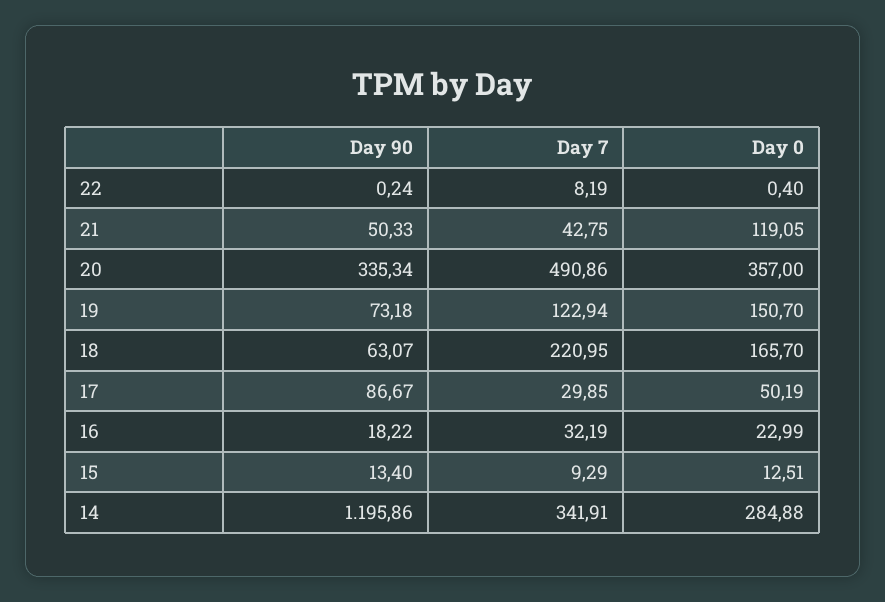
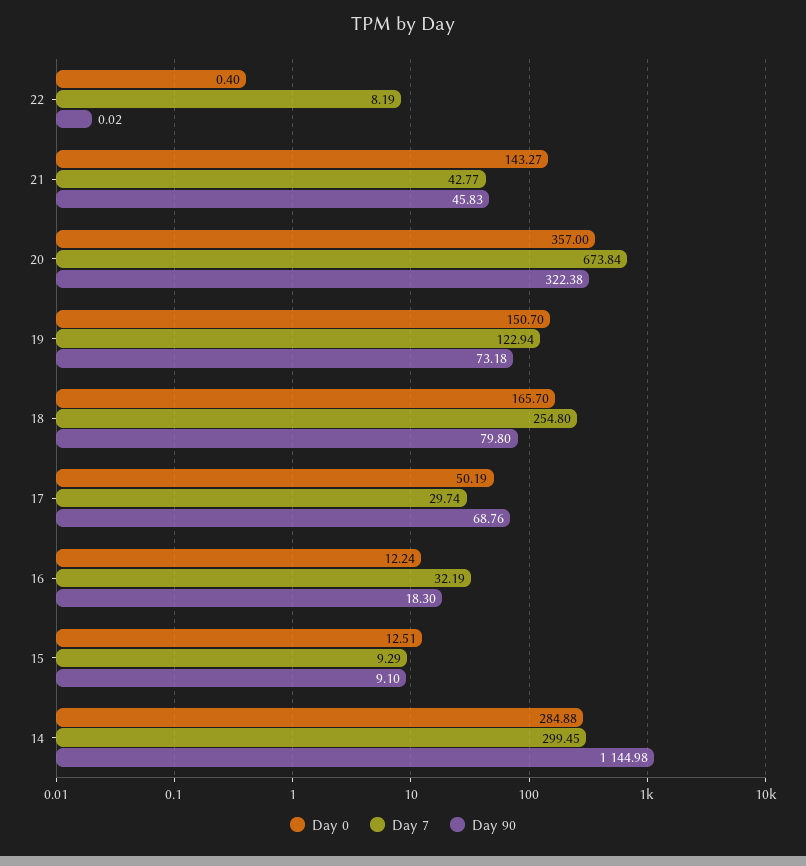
  {
    "Day 90": {
-     "22": 0.24,
+     "22": 0.02,
-     "21": 50.33,
+     "21": 45.83,
-     "20": 335.34,
+     "20": 322.38,
      "19": 73.18,
-     "18": 63.07,
+     "18": 79.8,
-     "17": 86.67,
+     "17": 68.76,
-     "16": 18.22,
+     "16": 18.3,
-     "15": 13.4,
+     "15": 9.1,
-     "14": 1195.86
+     "14": 1144.98
    },
    "Day 7": {
      "22": 8.19,
-     "21": 42.75,
+     "21": 42.77,
-     "20": 490.86,
+     "20": 673.84,
      "19": 122.94,
-     "18": 220.95,
+     "18": 254.8,
-     "17": 29.85,
+     "17": 29.74,
      "16": 32.19,
      "15": 9.29,
-     "14": 341.91
+     "14": 299.45
    },
    "Day 0": {
      "22": 0.4,
-     "21": 119.05,
+     "21": 143.27,
      "20": 357,
      "19": 150.7,
      "18": 165.7,
      "17": 50.19,
-     "16": 22.99,
+     "16": 12.24,
      "15": 12.51,
      "14": 284.88
    }
  }

